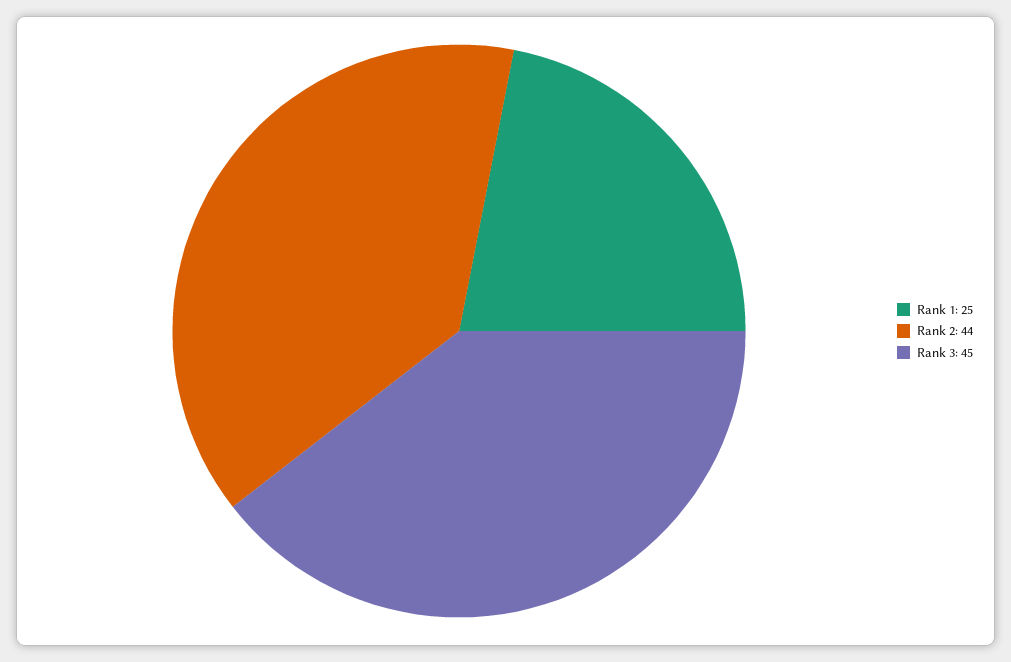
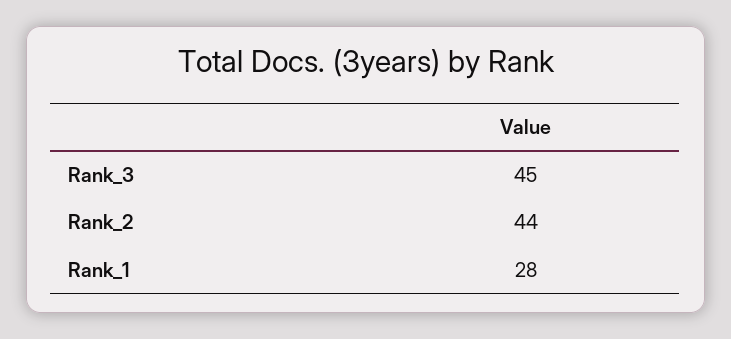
  {
-   "Rank 1": 25,
+   "Rank 1": 28,
    "Rank 2": 44,
    "Rank 3": 45
  }

